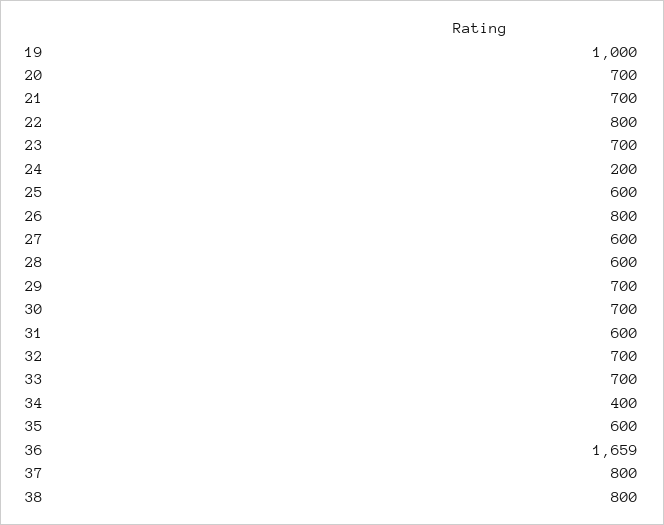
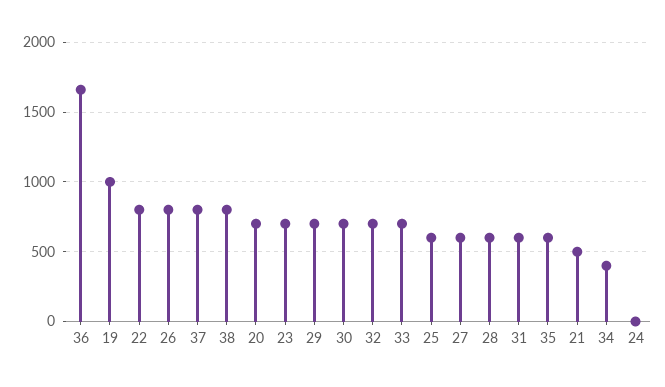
  {
    "19": 1000,
    "20": 700,
-   "21": 700,
+   "21": 500,
    "22": 800,
    "23": 700,
-   "24": 200,
+   "24": 0,
    "25": 600,
    "26": 800,
    "27": 600,
    "28": 600,
    "29": 700,
    "30": 700,
    "31": 600,
    "32": 700,
    "33": 700,
    "34": 400,
    "35": 600,
    "36": 1659,
    "37": 800,
    "38": 800
  }

